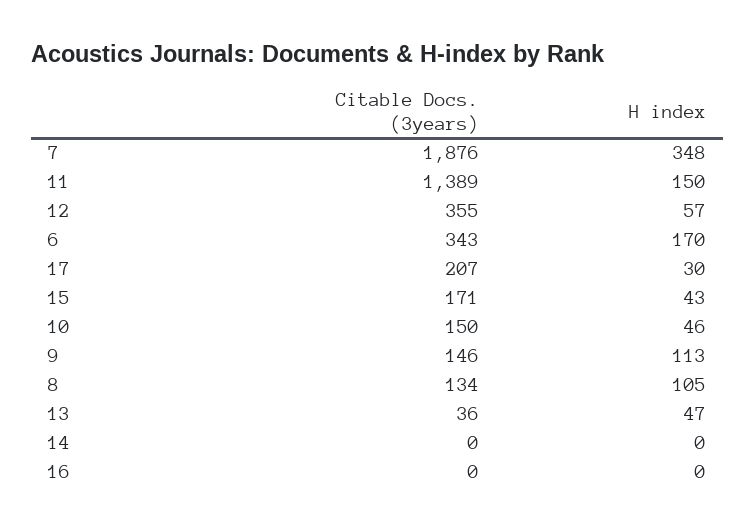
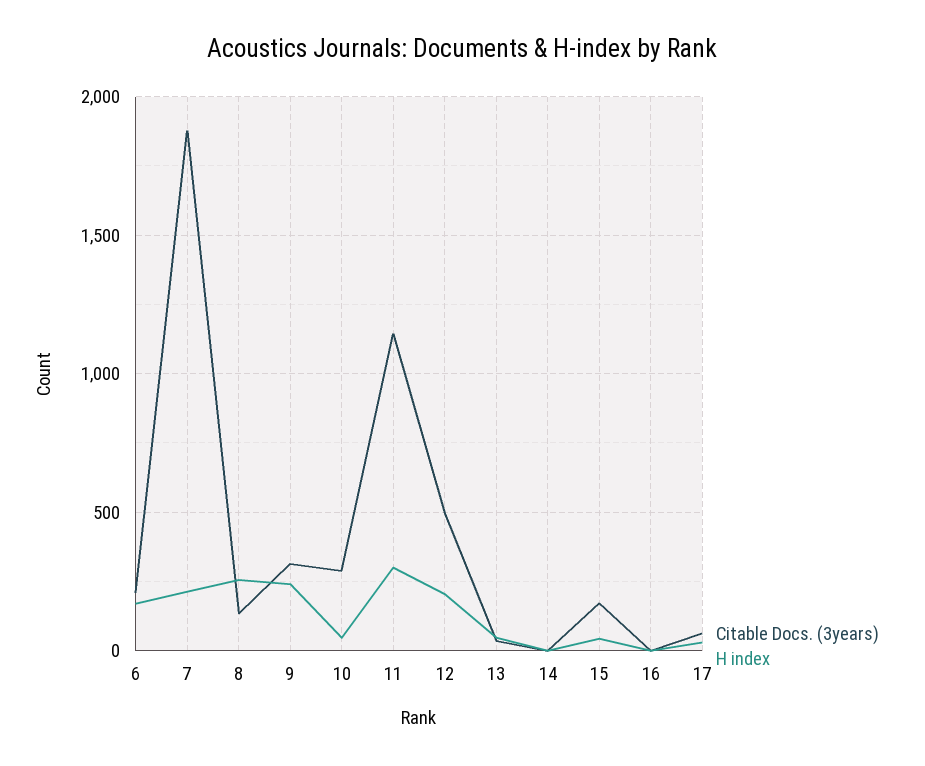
  {
    "Citable Docs. (3years)": {
      "7": 1876,
-     "11": 1389,
+     "11": 1150,
-     "12": 355,
+     "12": 500,
-     "6": 343,
+     "6": 200,
-     "17": 207,
+     "17": 50,
      "15": 171,
-     "10": 150,
+     "10": 300,
-     "9": 146,
+     "9": 300,
      "8": 134,
      "13": 36,
      "14": 0,
      "16": 0
    },
    "H index": {
-     "7": 348,
+     "7": 200,
-     "11": 150,
+     "11": 300,
-     "12": 57,
+     "12": 200,
      "6": 170,
      "17": 30,
      "15": 43,
      "10": 46,
-     "9": 113,
+     "9": 250,
-     "8": 105,
+     "8": 250,
      "13": 47,
      "14": 0,
      "16": 0
    }
  }

